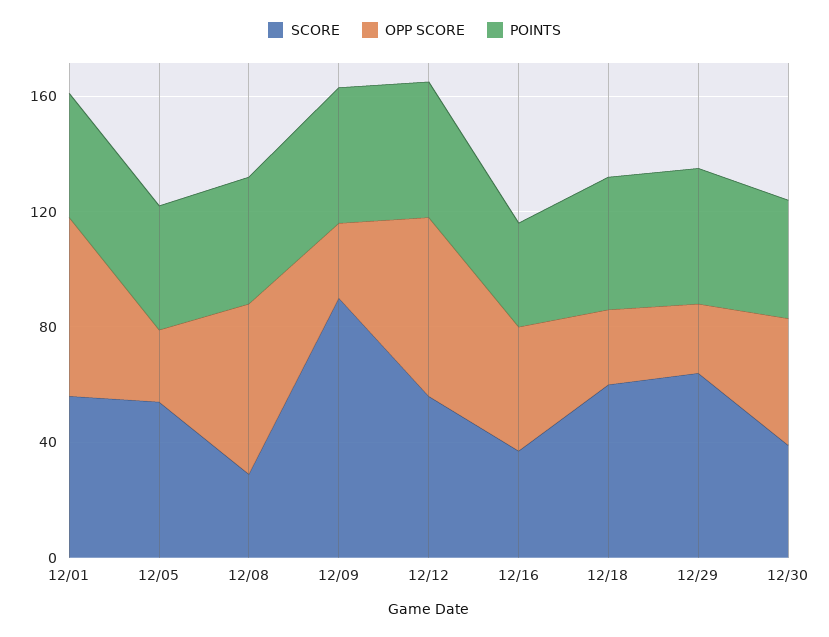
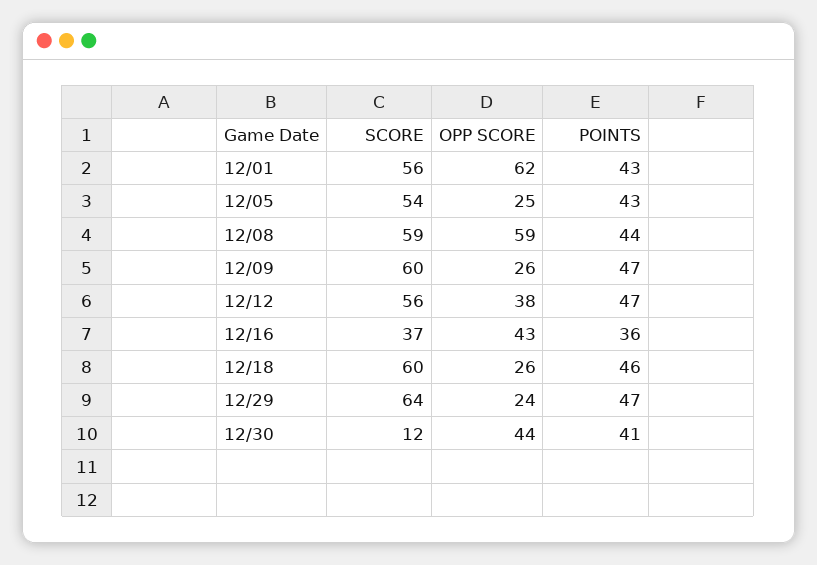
  {
    "SCORE": {
      "12/01": 56,
      "12/05": 54,
-     "12/08": 30,
+     "12/08": 59,
-     "12/09": 90,
+     "12/09": 60,
      "12/12": 56,
      "12/16": 37,
      "12/18": 60,
      "12/29": 64,
-     "12/30": 40
+     "12/30": 12
    },
    "OPP SCORE": {
      "12/01": 62,
      "12/05": 25,
      "12/08": 59,
      "12/09": 26,
-     "12/12": 60,
+     "12/12": 38,
      "12/16": 43,
      "12/18": 26,
      "12/29": 24,
      "12/30": 44
    },
    "POINTS": {
      "12/01": 43,
      "12/05": 43,
      "12/08": 44,
      "12/09": 47,
      "12/12": 47,
      "12/16": 36,
      "12/18": 46,
      "12/29": 47,
      "12/30": 41
    }
  }

